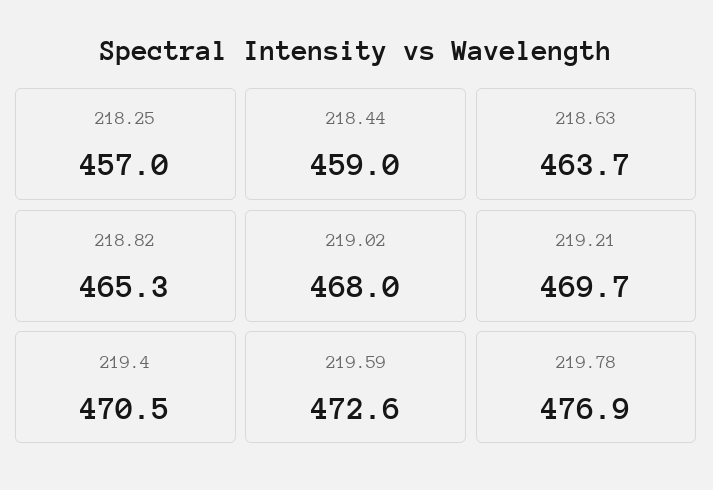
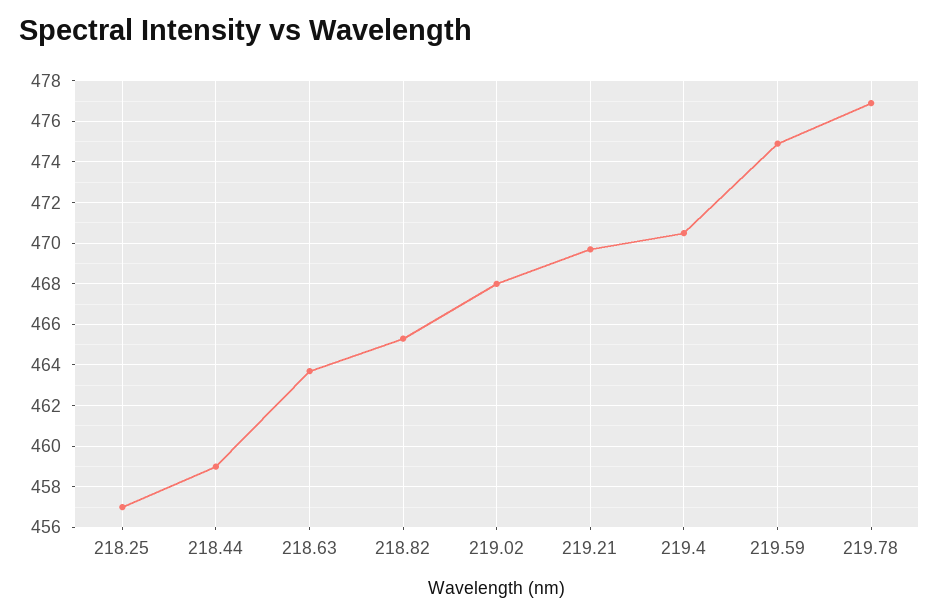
  {
    "218.25": 457,
    "218.44": 459,
    "218.63": 463.7,
    "218.82": 465.3,
    "219.02": 468,
    "219.21": 469.7,
    "219.4": 470.5,
-   "219.59": 472.6,
+   "219.59": 475,
    "219.78": 476.9
  }

